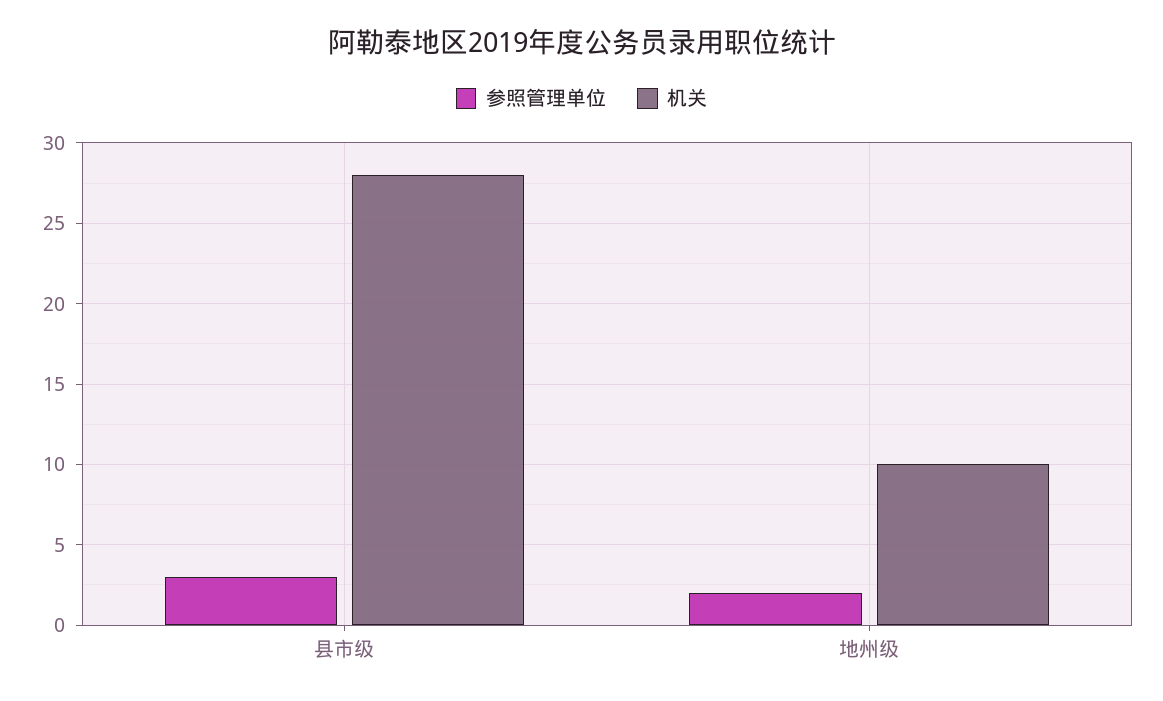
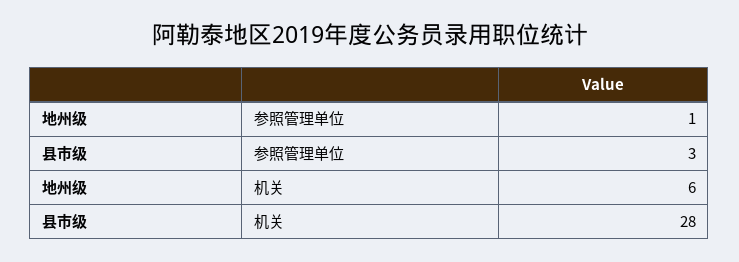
  {
    "参照管理单位": {
      "县市级": 3,
-     "地州级": 2
+     "地州级": 1
    },
    "机关": {
      "县市级": 28,
-     "地州级": 10
+     "地州级": 6
    }
  }

